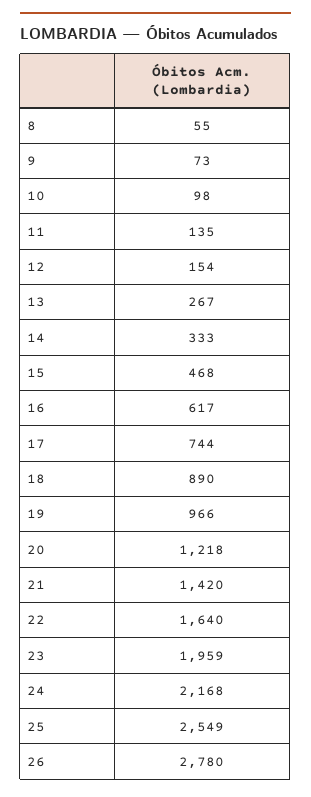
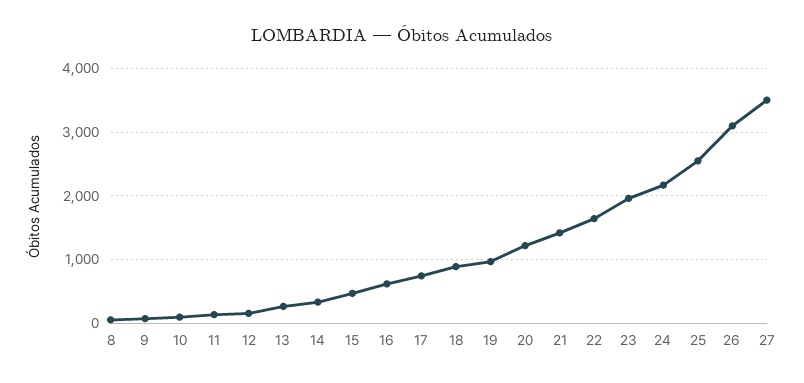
  {
    "8": 55,
    "9": 73,
    "10": 98,
    "11": 135,
    "12": 154,
    "13": 267,
    "14": 333,
    "15": 468,
    "16": 617,
    "17": 744,
    "18": 890,
    "19": 966,
    "20": 1218,
    "21": 1420,
    "22": 1640,
    "23": 1959,
    "24": 2168,
    "25": 2549,
-   "26": 2780
+   "26": 3100,
+   "27": 3500
  }

